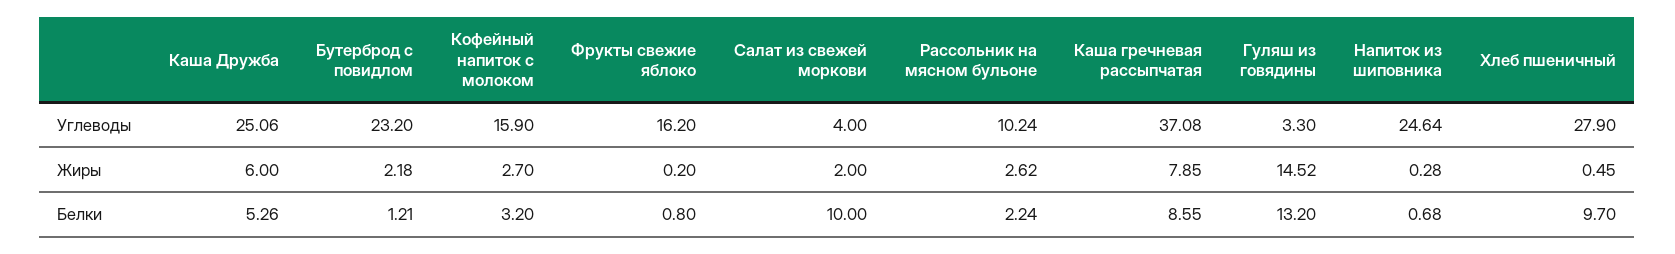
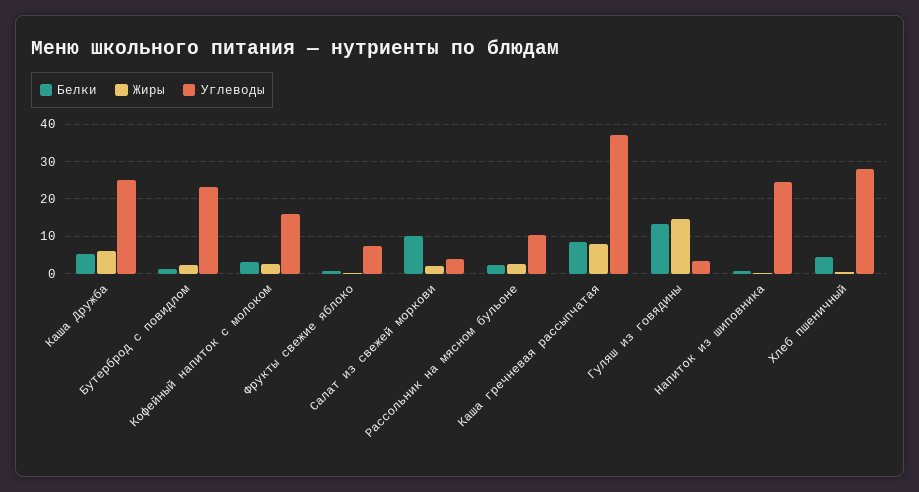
  {
    "Углеводы": {
      "Каша Дружба": 25.06,
      "Бутерброд с повидлом": 23.2,
      "Кофейный напиток с молоком": 15.9,
-     "Фрукты свежие яблоко": 16.2,
+     "Фрукты свежие яблоко": 8,
      "Салат из свежей моркови": 4,
      "Рассольник на мясном бульоне": 10.24,
      "Каша гречневая рассыпчатая": 37.08,
      "Гуляш из говядины": 3.3,
      "Напиток из шиповника": 24.64,
      "Хлеб пшеничный": 27.9
    },
    "Жиры": {
      "Каша Дружба": 6,
      "Бутерброд с повидлом": 2.18,
      "Кофейный напиток с молоком": 2.7,
      "Фрукты свежие яблоко": 0.2,
      "Салат из свежей моркови": 2,
      "Рассольник на мясном бульоне": 2.62,
      "Каша гречневая рассыпчатая": 7.85,
      "Гуляш из говядины": 14.52,
      "Напиток из шиповника": 0.28,
      "Хлеб пшеничный": 0.45
    },
    "Белки": {
      "Каша Дружба": 5.26,
      "Бутерброд с повидлом": 1.21,
      "Кофейный напиток с молоком": 3.2,
      "Фрукты свежие яблоко": 0.8,
      "Салат из свежей моркови": 10,
      "Рассольник на мясном бульоне": 2.24,
      "Каша гречневая рассыпчатая": 8.55,
      "Гуляш из говядины": 13.2,
      "Напиток из шиповника": 0.68,
-     "Хлеб пшеничный": 9.7
+     "Хлеб пшеничный": 4
    }
  }

